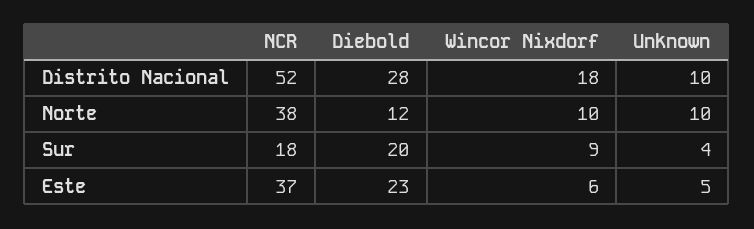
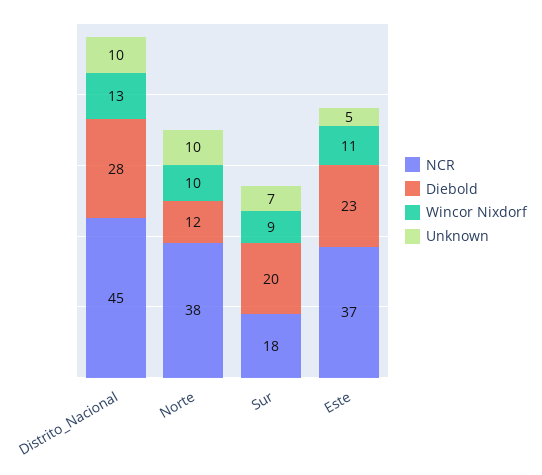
  {
    "NCR": {
-     "Distrito Nacional": 52,
+     "Distrito Nacional": 45,
      "Norte": 38,
      "Sur": 18,
      "Este": 37
    },
    "Diebold": {
      "Distrito Nacional": 28,
      "Norte": 12,
      "Sur": 20,
      "Este": 23
    },
    "Wincor Nixdorf": {
-     "Distrito Nacional": 18,
+     "Distrito Nacional": 13,
      "Norte": 10,
      "Sur": 9,
-     "Este": 6
+     "Este": 11
    },
    "Unknown": {
      "Distrito Nacional": 10,
      "Norte": 10,
-     "Sur": 4,
+     "Sur": 7,
      "Este": 5
    }
  }

